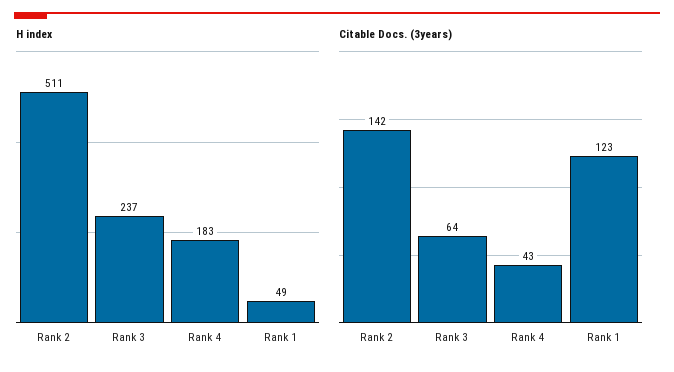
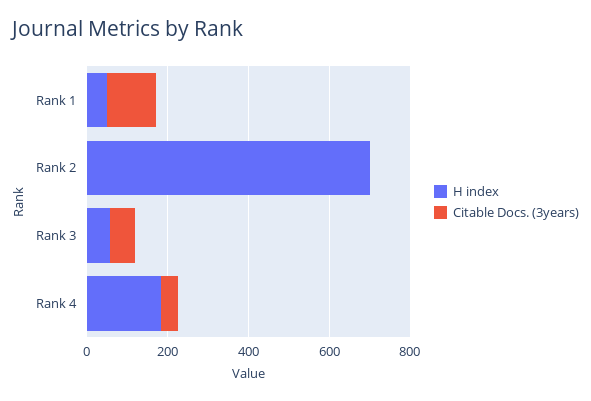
  {
    "H index": {
-     "Rank 2": 511,
+     "Rank 2": 700,
-     "Rank 3": 237,
+     "Rank 3": 50,
      "Rank 4": 183,
      "Rank 1": 49
    },
    "Citable Docs. (3years)": {
-     "Rank 2": 142,
+     "Rank 2": 0,
      "Rank 3": 64,
      "Rank 4": 43,
      "Rank 1": 123
    }
  }

